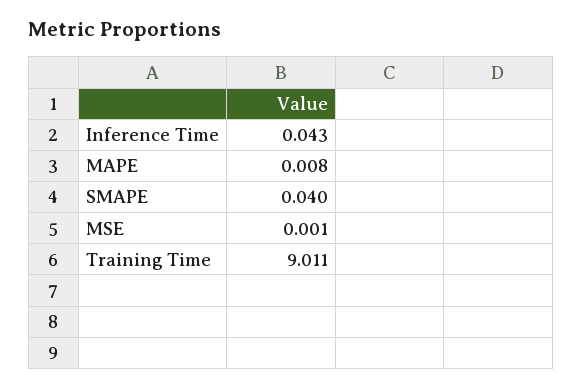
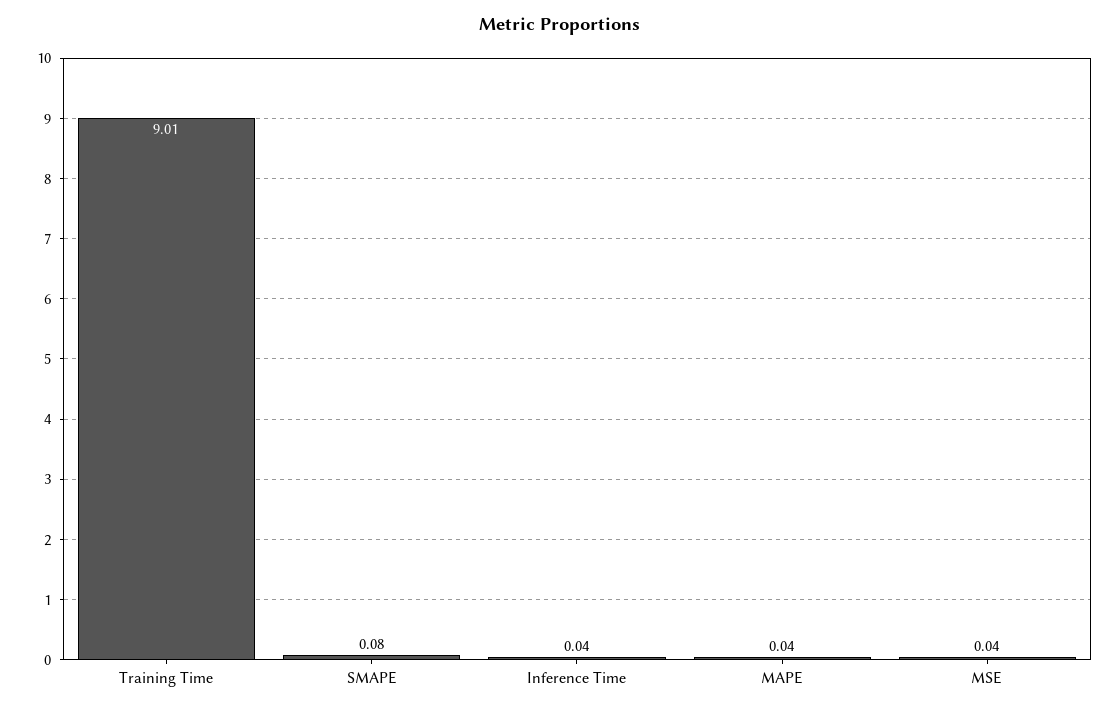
  {
    "Inference Time": 0.043,
-   "MAPE": 0.008,
+   "MAPE": 0.04,
-   "SMAPE": 0.04,
+   "SMAPE": 0.08,
-   "MSE": 0.001,
+   "MSE": 0.04,
    "Training Time": 9.011
  }

